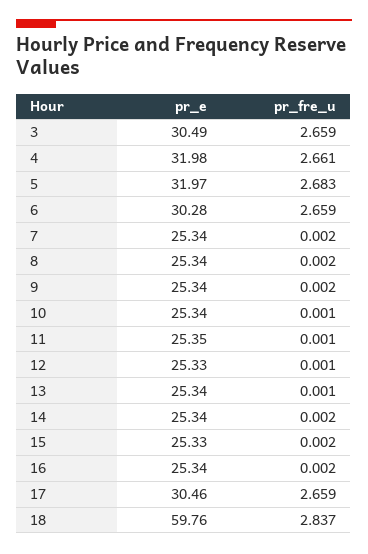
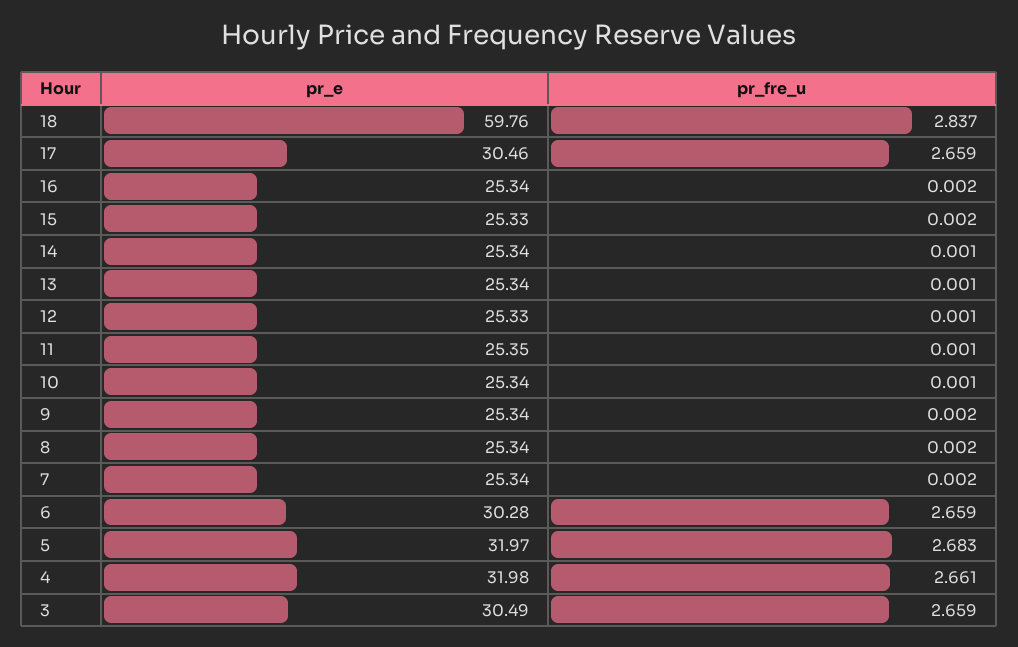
  {
    "pr_e": {
      "3": 30.49,
      "4": 31.98,
      "5": 31.97,
      "6": 30.28,
      "7": 25.34,
      "8": 25.34,
      "9": 25.34,
      "10": 25.34,
      "11": 25.35,
      "12": 25.33,
      "13": 25.34,
      "14": 25.34,
      "15": 25.33,
      "16": 25.34,
      "17": 30.46,
      "18": 59.76
    },
    "pr_fre_u": {
      "3": 2.659,
      "4": 2.661,
      "5": 2.683,
      "6": 2.659,
      "7": 0.002,
      "8": 0.002,
      "9": 0.002,
      "10": 0.001,
      "11": 0.001,
      "12": 0.001,
      "13": 0.001,
-     "14": 0.002,
+     "14": 0.001,
      "15": 0.002,
      "16": 0.002,
      "17": 2.659,
      "18": 2.837
    }
  }

